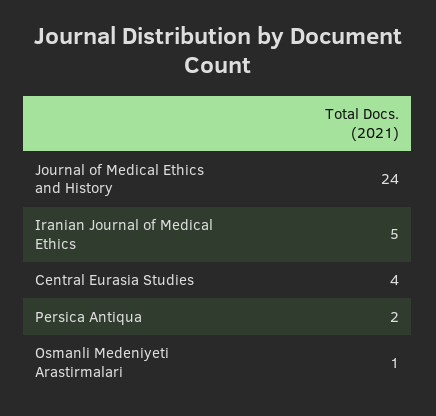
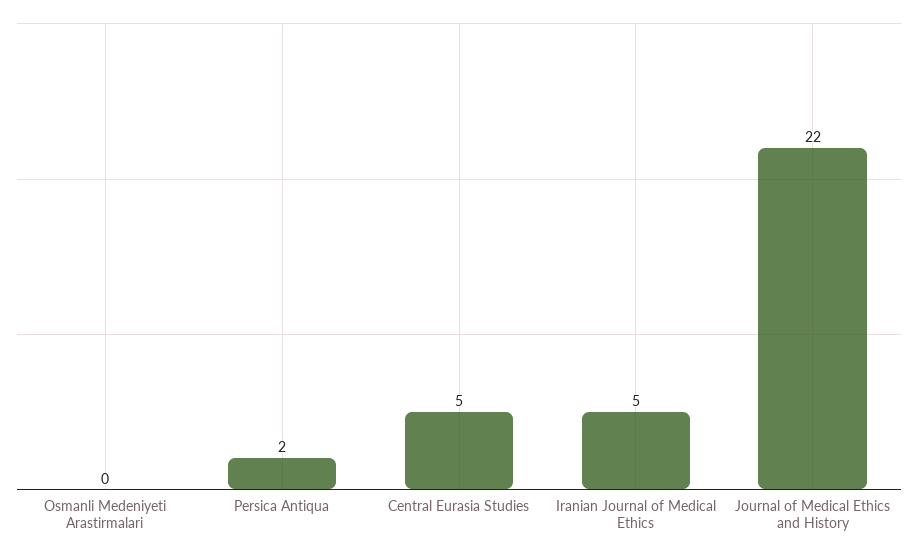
  {
-   "Journal of Medical Ethics and History": 24,
+   "Journal of Medical Ethics and History": 22,
    "Iranian Journal of Medical Ethics": 5,
-   "Central Eurasia Studies": 4,
+   "Central Eurasia Studies": 5,
    "Persica Antiqua": 2,
-   "Osmanli Medeniyeti Arastirmalari": 1
+   "Osmanli Medeniyeti Arastirmalari": 0
  }

